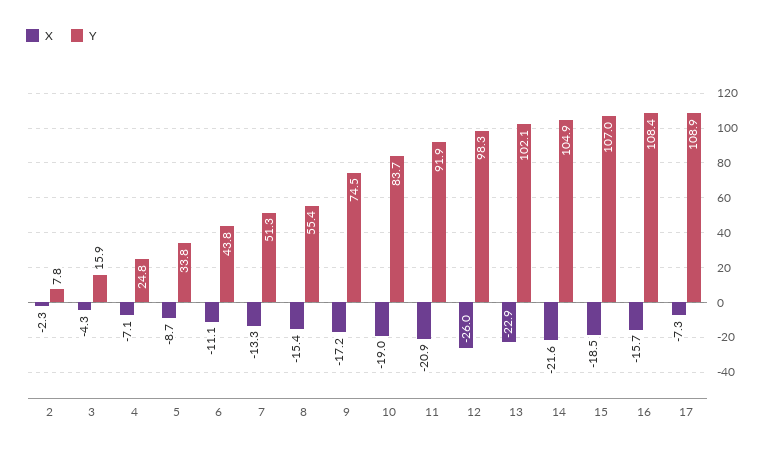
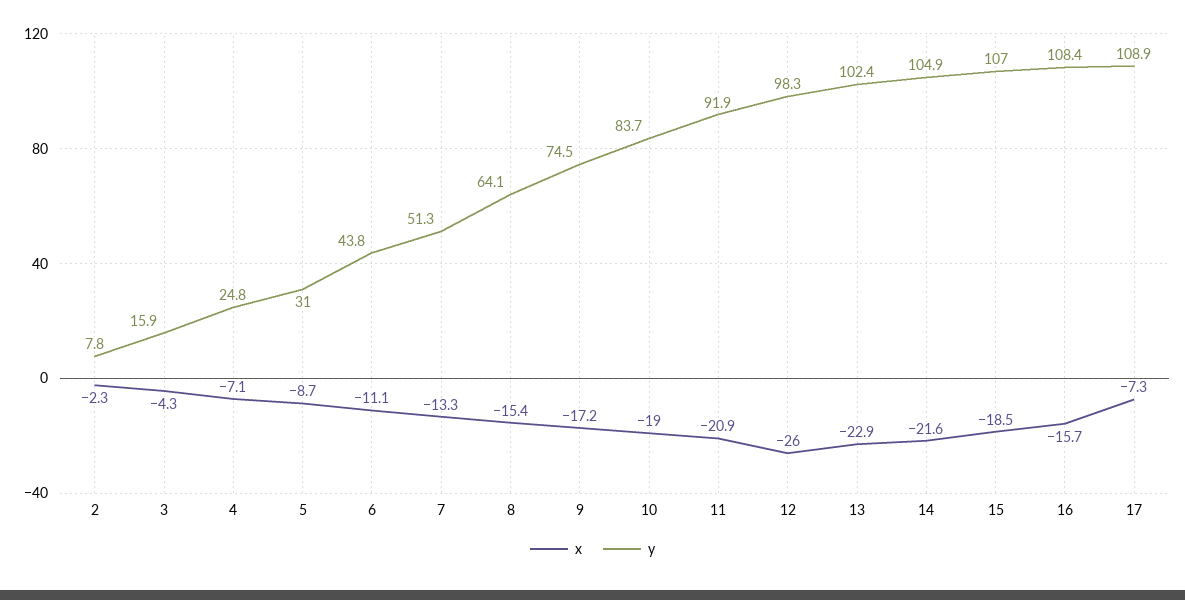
  {
    "X": {
      "2": -2.3,
      "3": -4.3,
      "4": -7.1,
      "5": -8.7,
      "6": -11.1,
      "7": -13.3,
      "8": -15.4,
      "9": -17.2,
      "10": -19,
      "11": -20.9,
      "12": -26,
      "13": -22.9,
      "14": -21.6,
      "15": -18.5,
      "16": -15.7,
      "17": -7.3
    },
    "Y": {
      "2": 7.8,
      "3": 15.9,
      "4": 24.8,
-     "5": 33.8,
+     "5": 31,
      "6": 43.8,
      "7": 51.3,
-     "8": 55.4,
+     "8": 64.1,
      "9": 74.5,
      "10": 83.7,
      "11": 91.9,
      "12": 98.3,
-     "13": 102.1,
+     "13": 102.4,
      "14": 104.9,
      "15": 107,
      "16": 108.4,
      "17": 108.9
    }
  }

